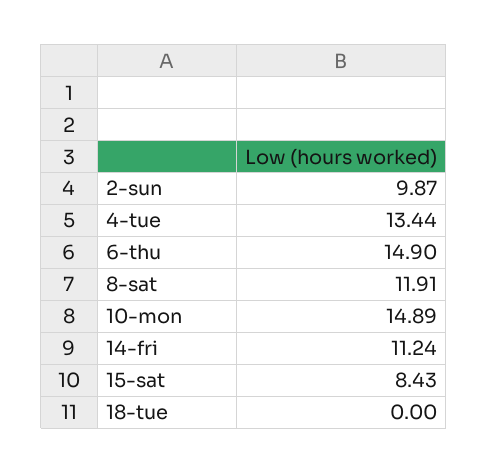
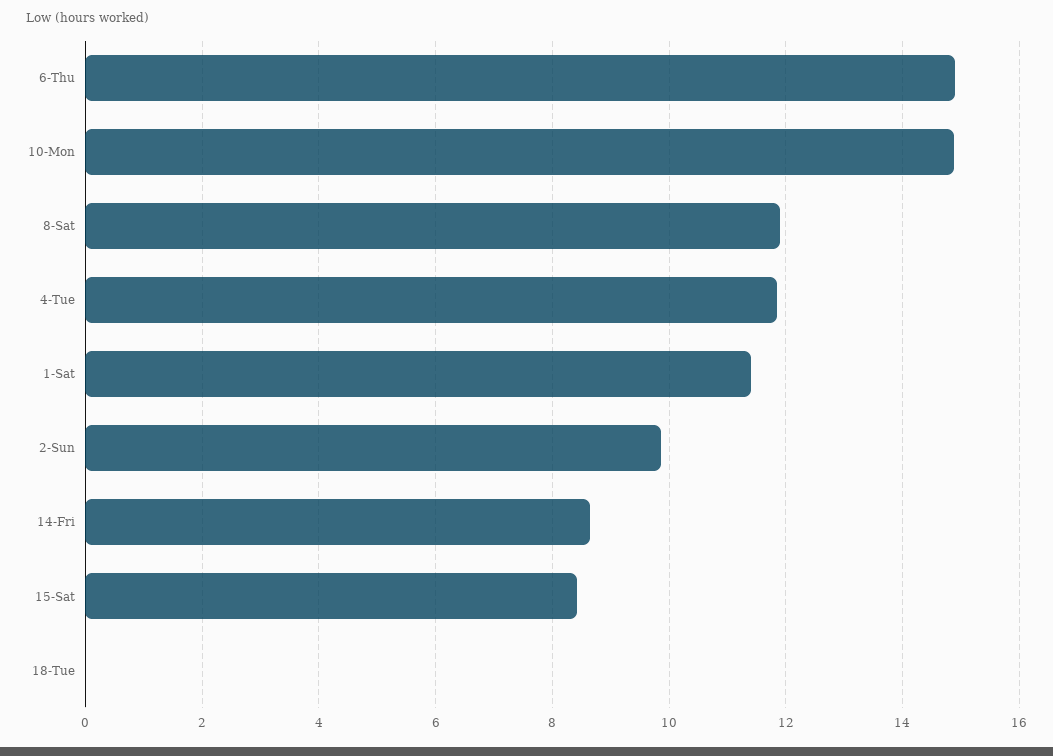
  {
    "2-sun": 9.87,
-   "4-tue": 13.44,
+   "4-tue": 11.8,
    "6-thu": 14.9,
    "8-sat": 11.91,
    "10-mon": 14.89,
-   "14-fri": 11.24,
+   "14-fri": 8.6,
    "15-sat": 8.43,
-   "18-tue": 0
+   "18-tue": 0,
+   "1-Sat": 11.4
  }

